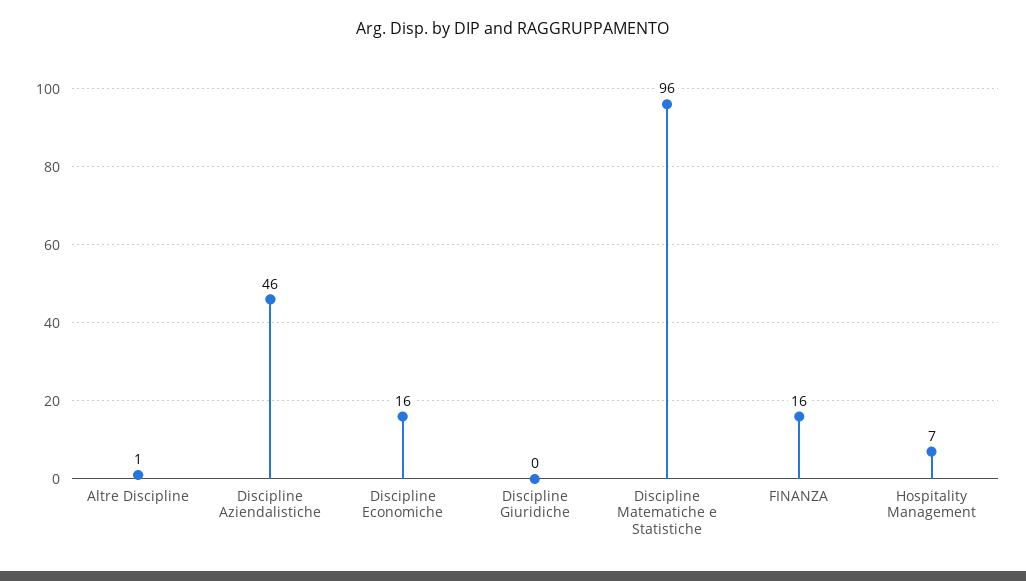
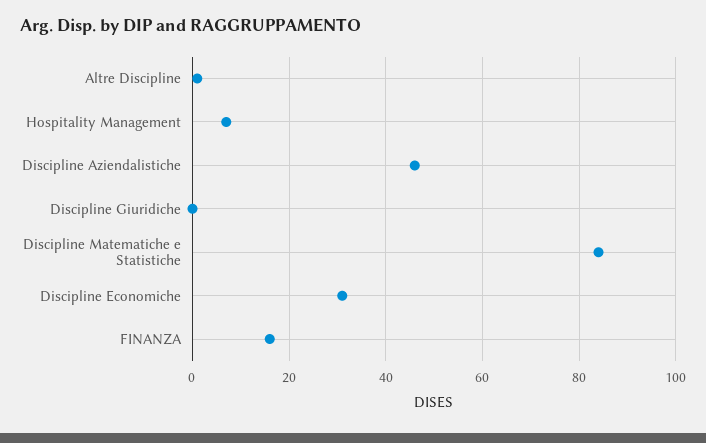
  {
    "Altre Discipline": 1,
    "Discipline Aziendalistiche": 46,
-   "Discipline Economiche": 16,
+   "Discipline Economiche": 30,
    "Discipline Giuridiche": 0,
-   "Discipline Matematiche e Statistiche": 96,
+   "Discipline Matematiche e Statistiche": 85,
    "FINANZA": 16,
    "Hospitality Management": 7
  }

